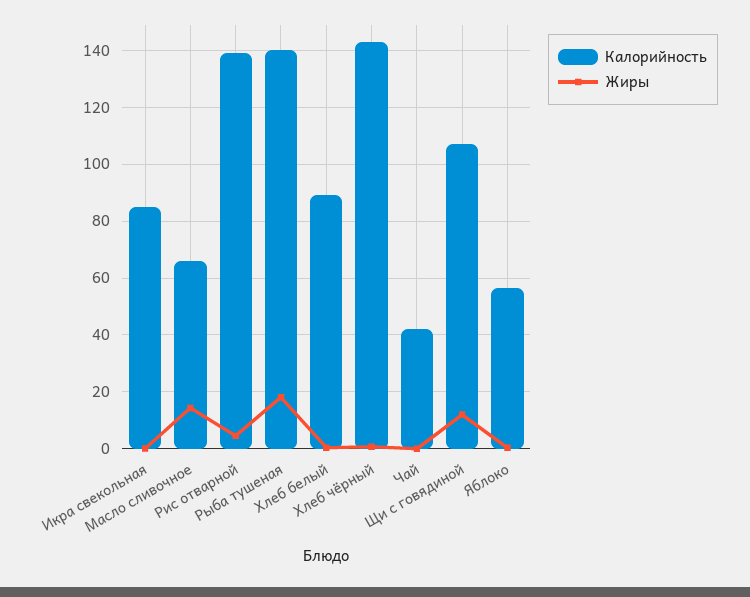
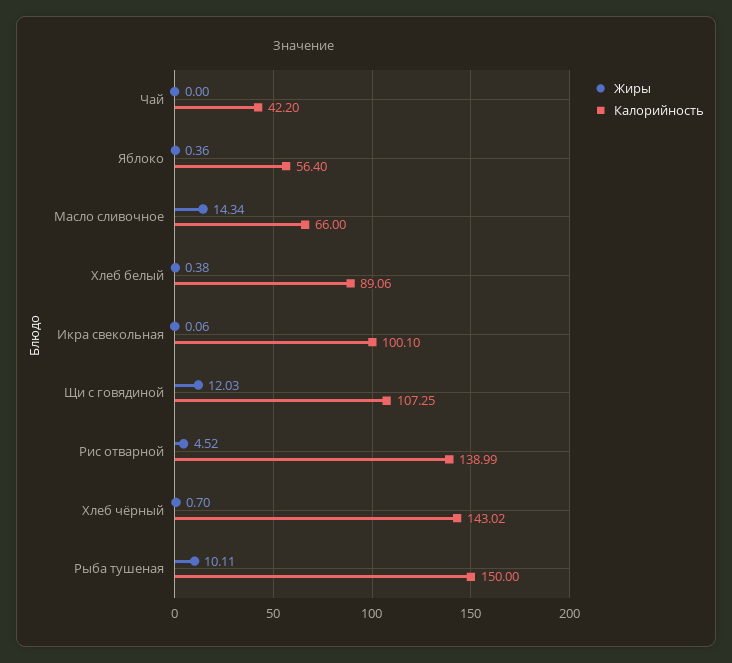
  {
    "Калорийность": {
-     "Икра свекольная": 85,
+     "Икра свекольная": 100.1,
      "Масло сливочное": 66,
      "Рис отварной": 138.99,
-     "Рыба тушеная": 140,
+     "Рыба тушеная": 150,
      "Хлеб белый": 89.06,
      "Хлеб чёрный": 143.02,
      "Чай": 42.2,
      "Щи с говядиной": 107.25,
      "Яблоко": 56.4
    },
    "Жиры": {
      "Икра свекольная": 0.06,
      "Масло сливочное": 14.34,
      "Рис отварной": 4.52,
-     "Рыба тушеная": 17.5,
+     "Рыба тушеная": 10.11,
      "Хлеб белый": 0.38,
      "Хлеб чёрный": 0.7,
      "Чай": 0,
      "Щи с говядиной": 12.03,
      "Яблоко": 0.36
    }
  }

